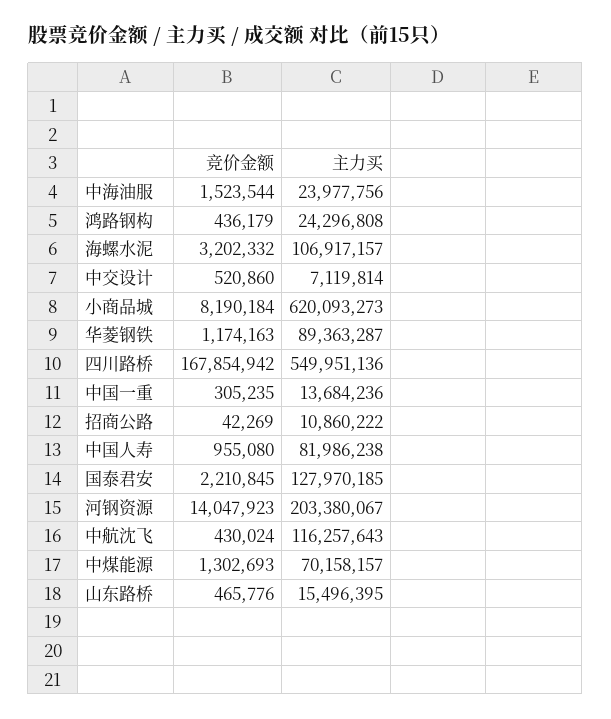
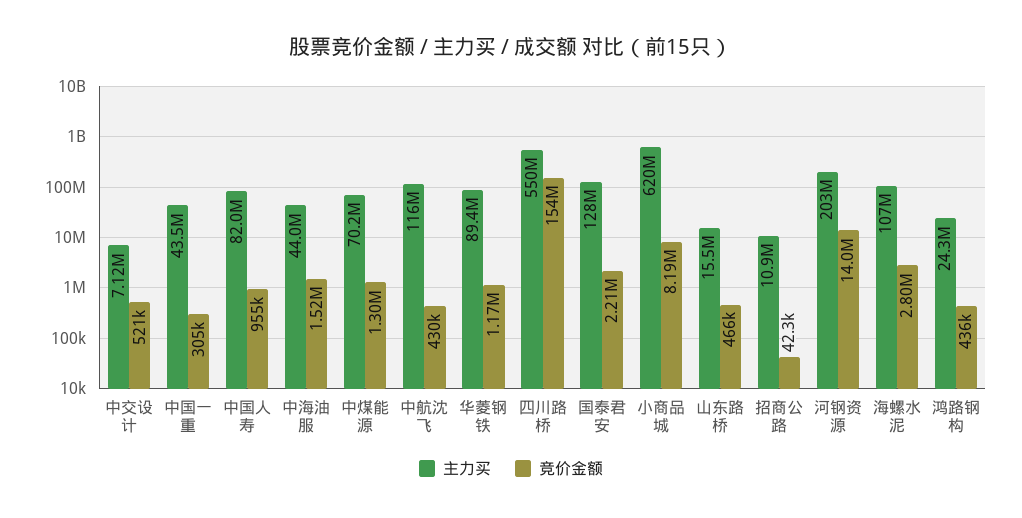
  {
    "竞价金额": {
      "中海油服": 1523544,
      "鸿路钢构": 436179,
-     "海螺水泥": 3202332,
+     "海螺水泥": 2800000,
      "中交设计": 520860,
      "小商品城": 8190184,
      "华菱钢铁": 1174163,
-     "四川路桥": 167854942,
+     "四川路桥": 154000000,
      "中国一重": 305235,
      "招商公路": 42269,
      "中国人寿": 955080,
      "国泰君安": 2210845,
      "河钢资源": 14047923,
      "中航沈飞": 430024,
      "中煤能源": 1302693,
      "山东路桥": 465776
    },
    "主力买": {
-     "中海油服": 23977756,
+     "中海油服": 44000000,
      "鸿路钢构": 24296808,
      "海螺水泥": 106917157,
      "中交设计": 7119814,
      "小商品城": 620093273,
      "华菱钢铁": 89363287,
      "四川路桥": 549951136,
-     "中国一重": 13684236,
+     "中国一重": 43500000,
      "招商公路": 10860222,
      "中国人寿": 81986238,
      "国泰君安": 127970185,
      "河钢资源": 203380067,
      "中航沈飞": 116257643,
      "中煤能源": 70158157,
      "山东路桥": 15496395
    }
  }

